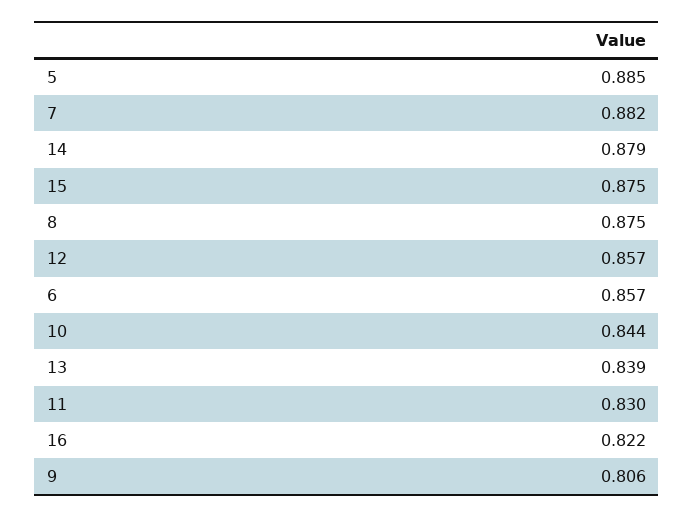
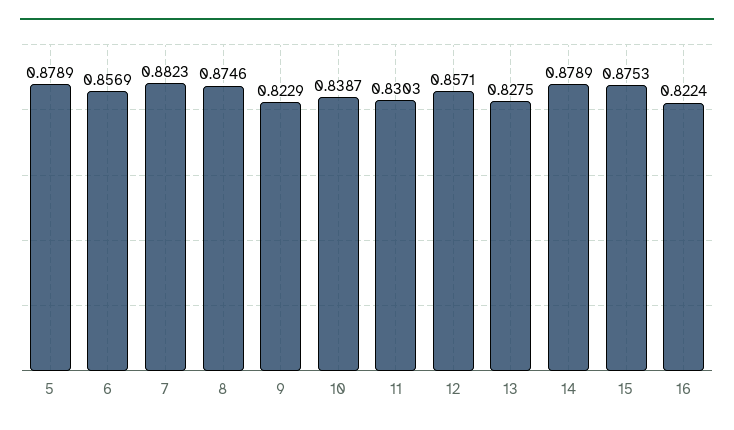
  {
-   "5": 0.885,
+   "5": 0.8789,
    "7": 0.8823,
    "14": 0.8789,
    "15": 0.8753,
    "8": 0.8746,
    "12": 0.8571,
    "6": 0.8569,
-   "10": 0.844,
+   "10": 0.8387,
-   "13": 0.839,
+   "13": 0.8275,
    "11": 0.8303,
    "16": 0.8224,
-   "9": 0.806
+   "9": 0.8229
  }

